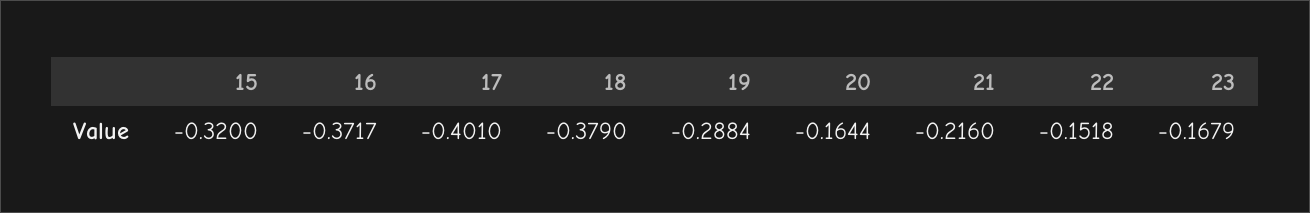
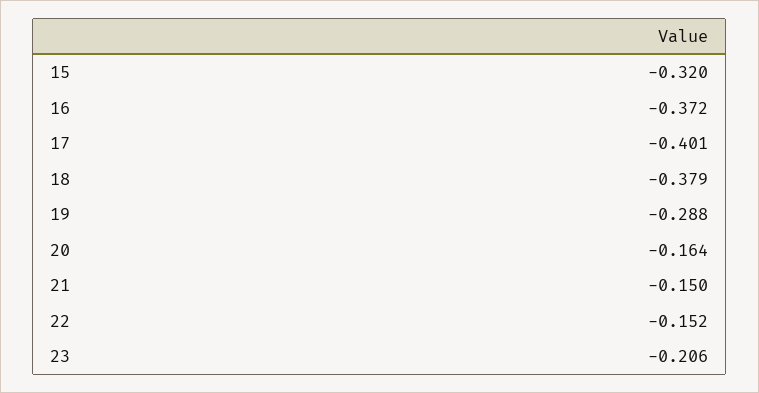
  {
    "15": -0.32,
    "16": -0.3717,
    "17": -0.401,
    "18": -0.379,
    "19": -0.2884,
    "20": -0.1644,
-   "21": -0.216,
+   "21": -0.15,
    "22": -0.1518,
-   "23": -0.1679
+   "23": -0.206
  }

